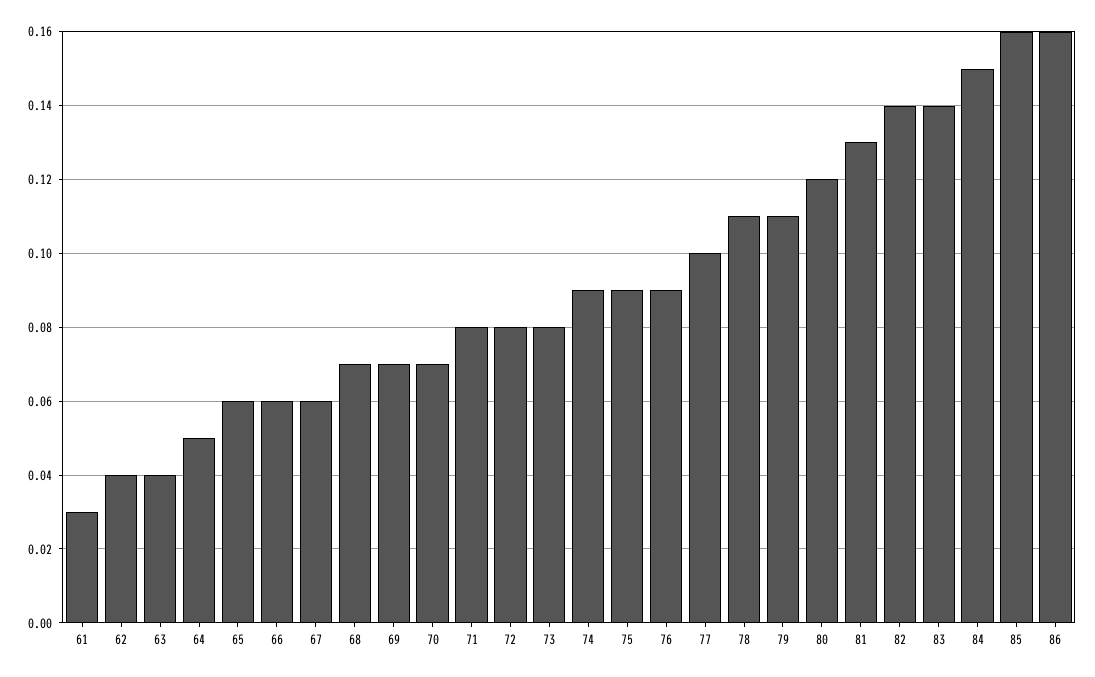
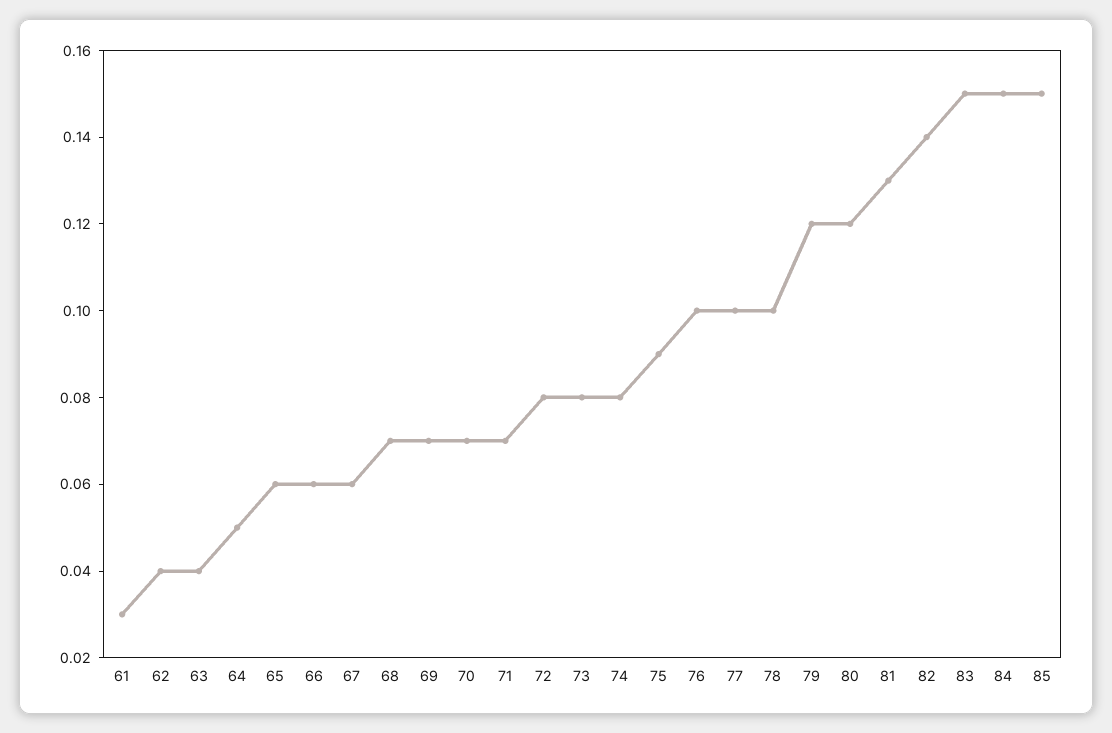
  {
    "61": 0.03,
    "62": 0.04,
    "63": 0.04,
    "64": 0.05,
    "65": 0.06,
    "66": 0.06,
    "67": 0.06,
    "68": 0.07,
    "69": 0.07,
    "70": 0.07,
-   "71": 0.08,
+   "71": 0.07,
    "72": 0.08,
    "73": 0.08,
-   "74": 0.09,
+   "74": 0.08,
    "75": 0.09,
-   "76": 0.09,
+   "76": 0.1,
    "77": 0.1,
-   "78": 0.11,
+   "78": 0.1,
-   "79": 0.11,
+   "79": 0.12,
    "80": 0.12,
    "81": 0.13,
    "82": 0.14,
-   "83": 0.14,
+   "83": 0.15,
    "84": 0.15,
-   "85": 0.16,
+   "85": 0.15
-   "86": 0.16
  }

